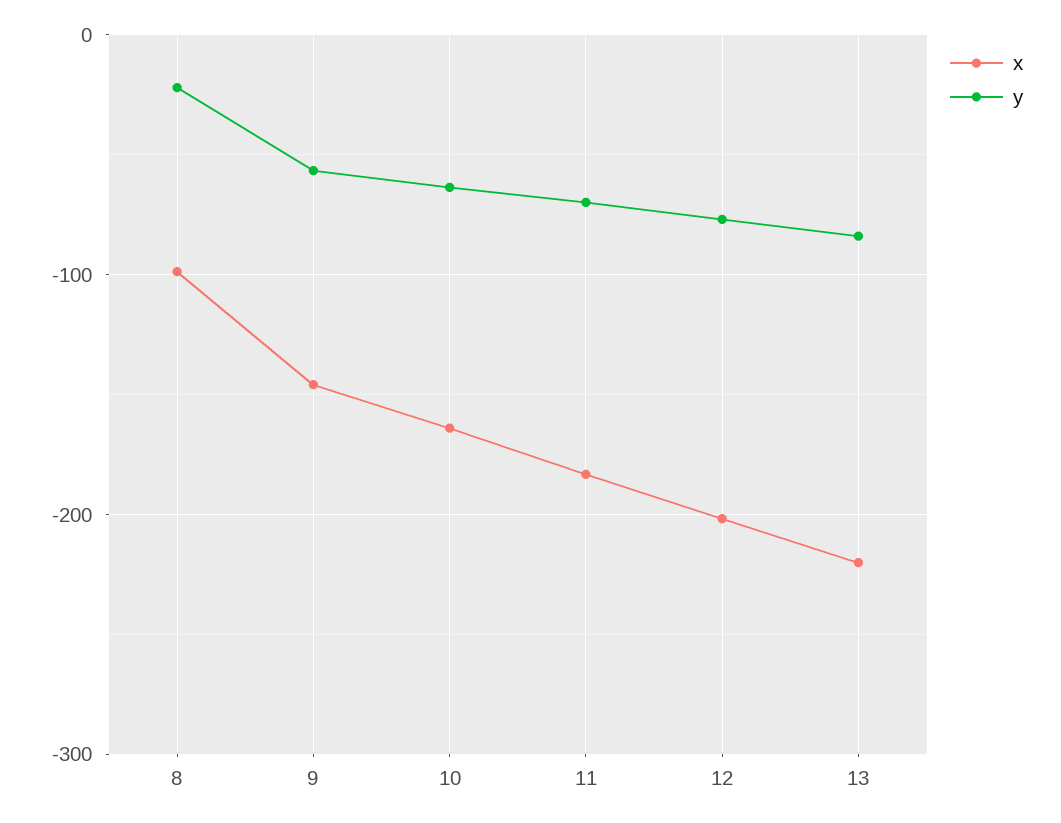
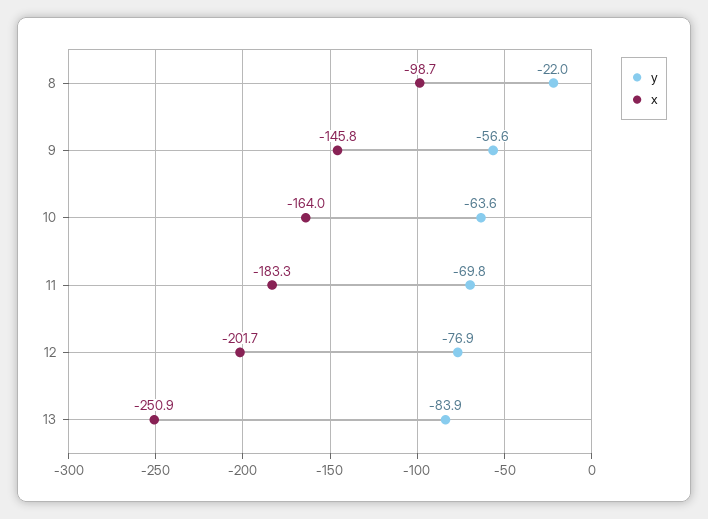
  {
    "x": {
      "8": -98.7,
      "9": -145.8,
      "10": -164,
      "11": -183.3,
      "12": -201.7,
-     "13": -220
+     "13": -250.9
    },
    "y": {
      "8": -22,
      "9": -56.6,
      "10": -63.6,
      "11": -69.8,
      "12": -76.9,
      "13": -83.9
    }
  }

